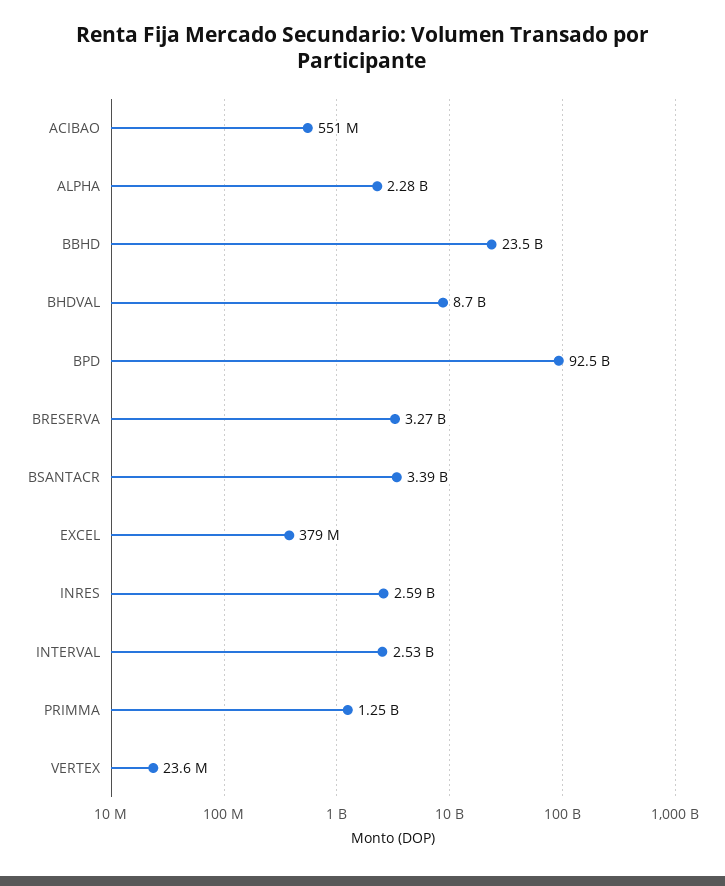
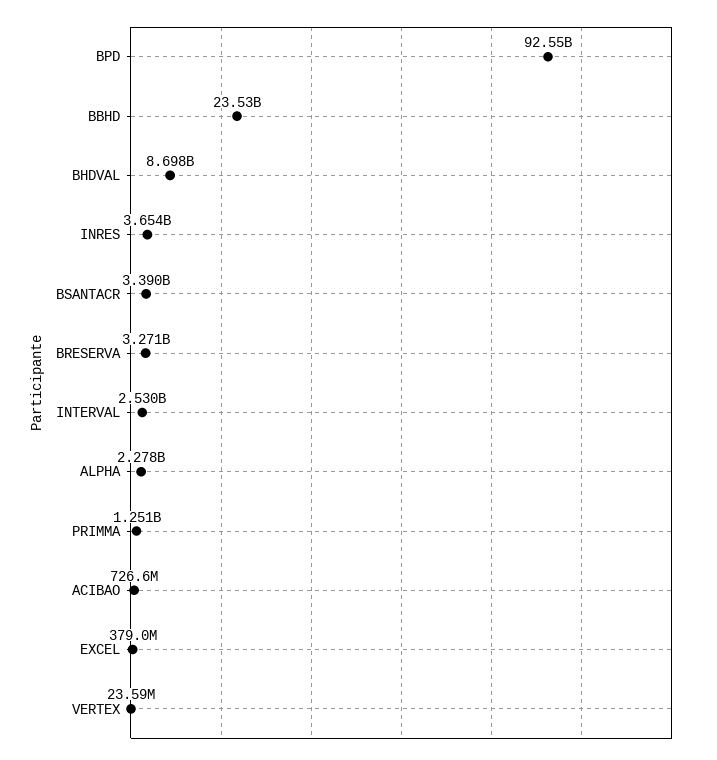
  {
-   "ACIBAO": 551000000,
+   "ACIBAO": 726600000,
    "ALPHA": 2278000000,
    "BBHD": 23530000000,
    "BHDVAL": 8698000000,
    "BPD": 92550000000,
    "BRESERVA": 3271000000,
    "BSANTACR": 3390000000,
    "EXCEL": 379000000,
-   "INRES": 2590000000,
+   "INRES": 3654000000,
    "INTERVAL": 2530000000,
    "PRIMMA": 1251000000,
    "VERTEX": 23590000
  }

